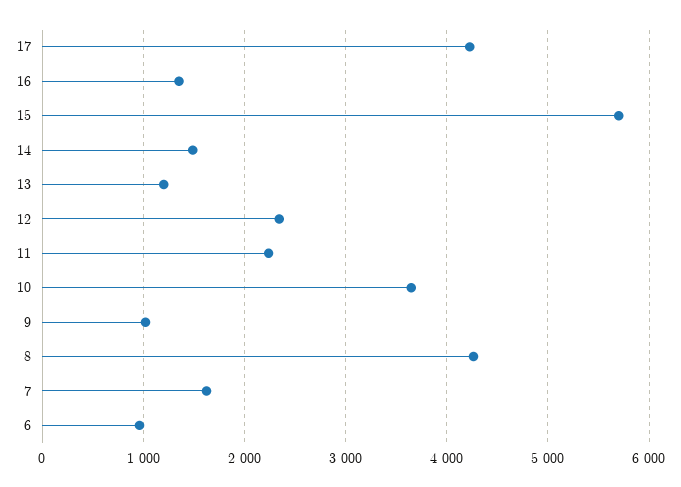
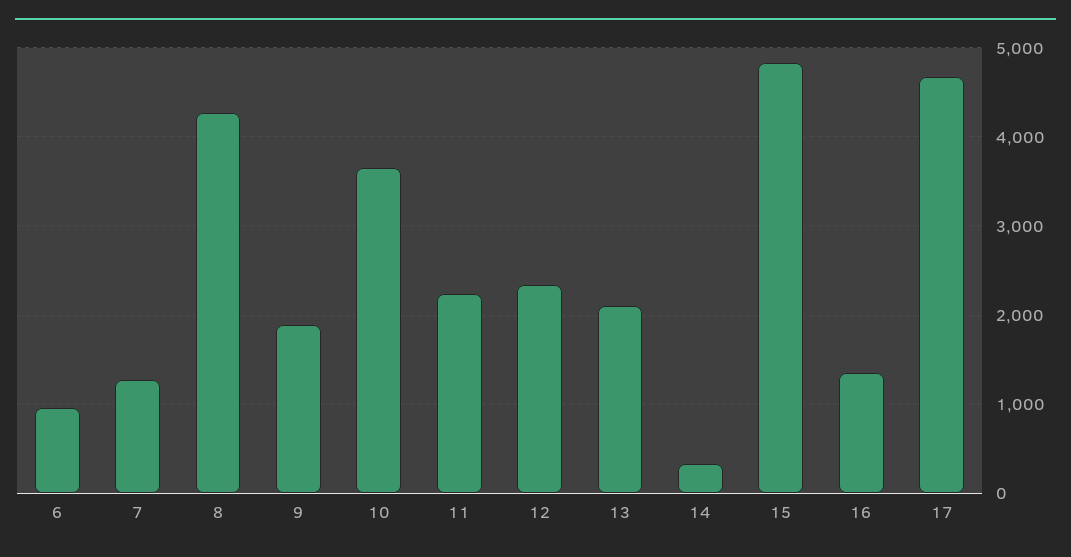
  {
-   "17": 4200,
+   "17": 4700,
    "16": 1400,
-   "15": 5700,
+   "15": 4800,
-   "14": 1500,
+   "14": 300,
-   "13": 1200,
+   "13": 2100,
    "12": 2300,
    "11": 2200,
    "10": 3600,
-   "9": 1000,
+   "9": 1900,
    "8": 4300,
-   "7": 1600,
+   "7": 1300,
    "6": 1000
  }

